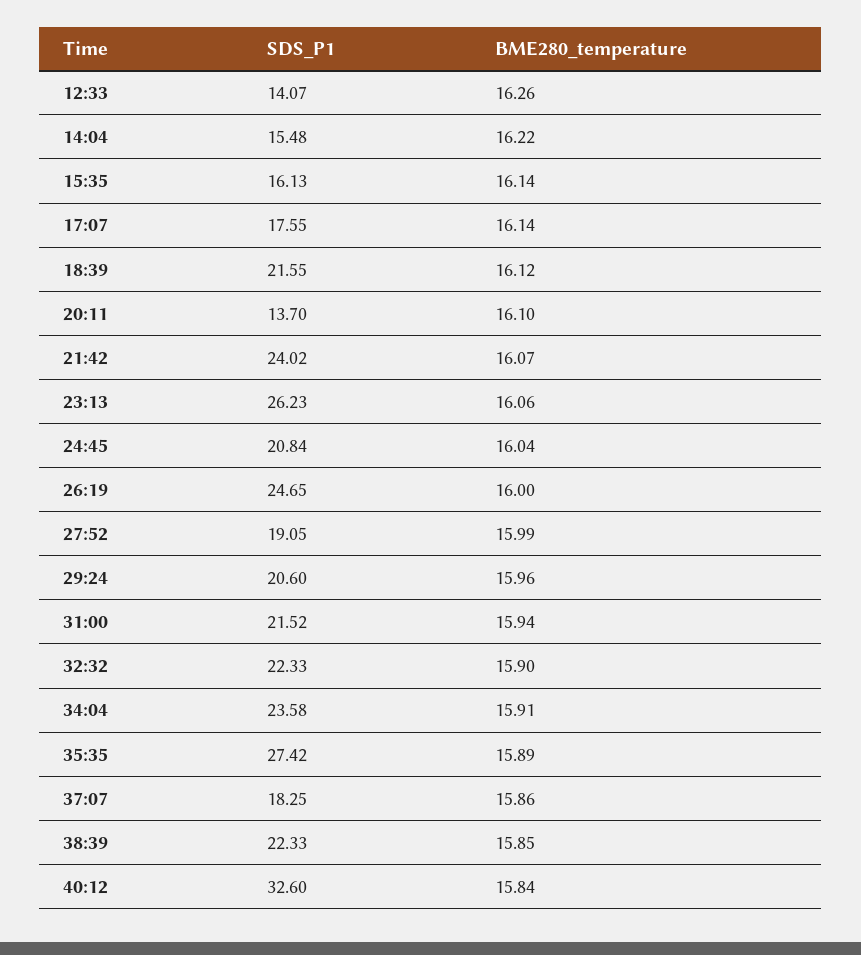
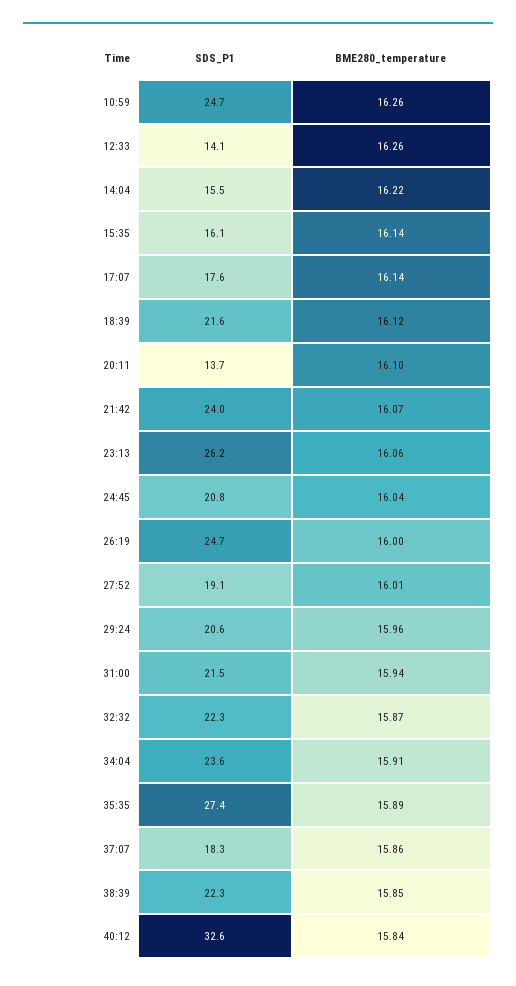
  {
    "SDS_P1": {
      "12:33": 14.07,
      "14:04": 15.48,
      "15:35": 16.13,
      "17:07": 17.55,
      "18:39": 21.55,
      "20:11": 13.7,
      "21:42": 24.02,
      "23:13": 26.23,
      "24:45": 20.84,
      "26:19": 24.65,
      "27:52": 19.05,
      "29:24": 20.6,
      "31:00": 21.52,
      "32:32": 22.33,
      "34:04": 23.58,
      "35:35": 27.42,
      "37:07": 18.25,
      "38:39": 22.33,
-     "40:12": 32.6
+     "40:12": 32.6,
+     "10:59": 24.7
    },
    "BME280_temperature": {
      "12:33": 16.26,
      "14:04": 16.22,
      "15:35": 16.14,
      "17:07": 16.14,
      "18:39": 16.12,
      "20:11": 16.1,
      "21:42": 16.07,
      "23:13": 16.06,
      "24:45": 16.04,
      "26:19": 16,
-     "27:52": 15.99,
+     "27:52": 16.01,
      "29:24": 15.96,
      "31:00": 15.94,
-     "32:32": 15.9,
+     "32:32": 15.87,
      "34:04": 15.91,
      "35:35": 15.89,
      "37:07": 15.86,
      "38:39": 15.85,
-     "40:12": 15.84
+     "40:12": 15.84,
+     "10:59": 16.26
    }
  }

